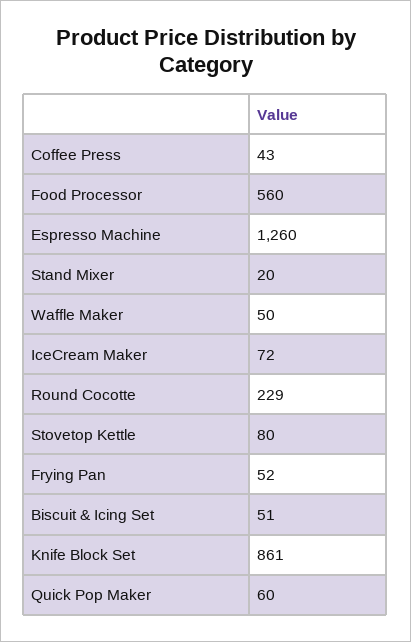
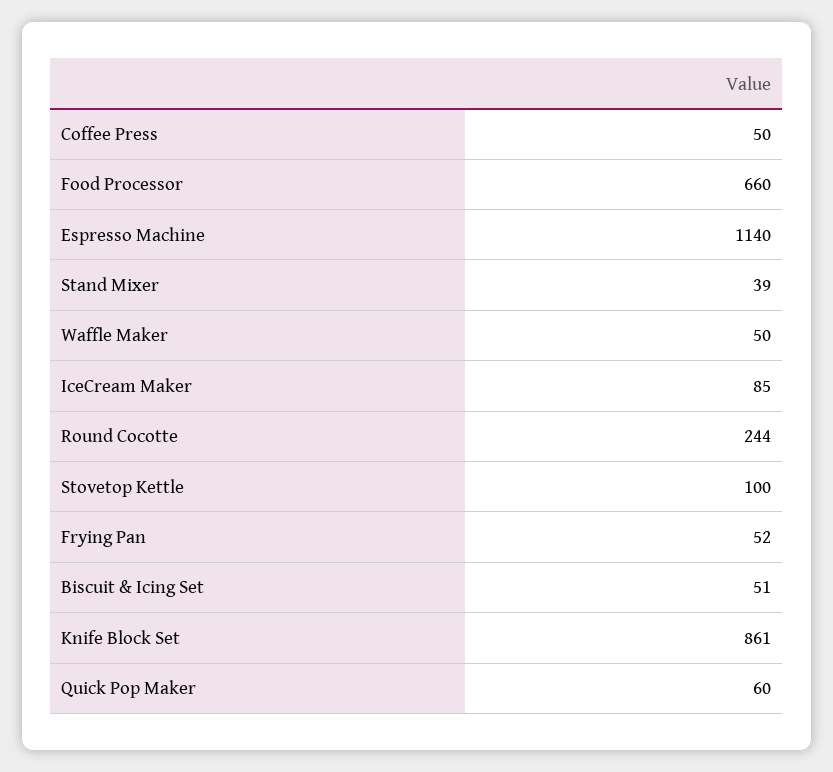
  {
-   "Coffee Press": 43,
+   "Coffee Press": 50,
-   "Food Processor": 560,
+   "Food Processor": 660,
-   "Espresso Machine": 1260,
+   "Espresso Machine": 1140,
-   "Stand Mixer": 20,
+   "Stand Mixer": 39,
    "Waffle Maker": 50,
-   "IceCream Maker": 72,
+   "IceCream Maker": 85,
-   "Round Cocotte": 229,
+   "Round Cocotte": 244,
-   "Stovetop Kettle": 80,
+   "Stovetop Kettle": 100,
    "Frying Pan": 52,
    "Biscuit & Icing Set": 51,
    "Knife Block Set": 861,
    "Quick Pop Maker": 60
  }

